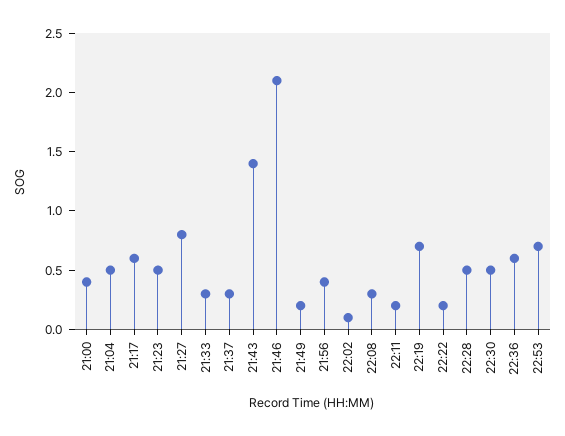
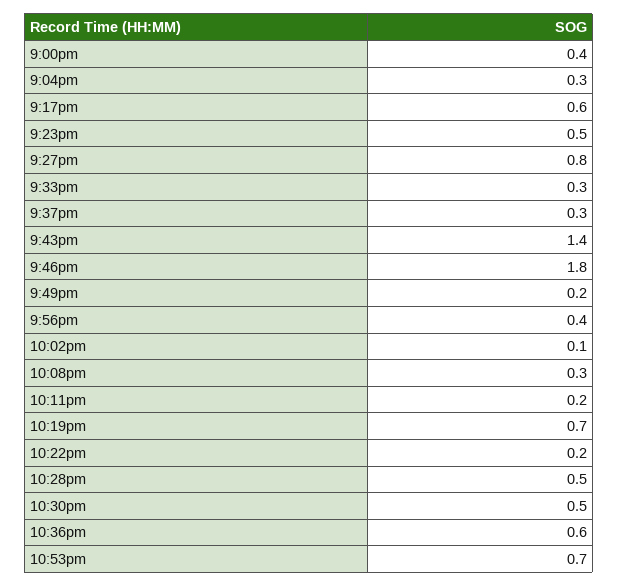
  {
    "21:00": 0.4,
-   "21:04": 0.5,
+   "21:04": 0.3,
    "21:17": 0.6,
    "21:23": 0.5,
    "21:27": 0.8,
    "21:33": 0.3,
    "21:37": 0.3,
    "21:43": 1.4,
-   "21:46": 2.1,
+   "21:46": 1.8,
    "21:49": 0.2,
    "21:56": 0.4,
    "22:02": 0.1,
    "22:08": 0.3,
    "22:11": 0.2,
    "22:19": 0.7,
    "22:22": 0.2,
    "22:28": 0.5,
    "22:30": 0.5,
    "22:36": 0.6,
    "22:53": 0.7
  }

